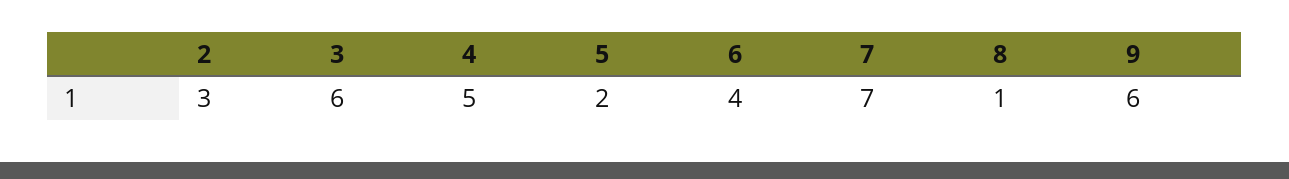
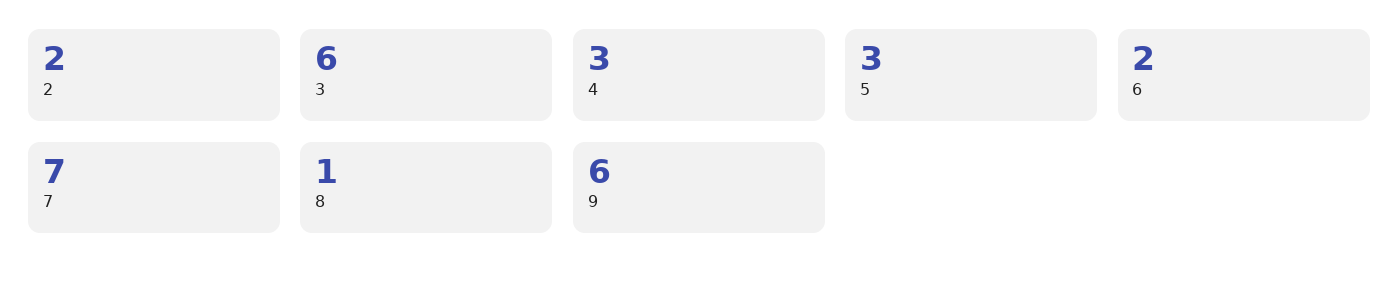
  {
-   "2": 3,
+   "2": 2,
    "3": 6,
-   "4": 5,
+   "4": 3,
-   "5": 2,
+   "5": 3,
-   "6": 4,
+   "6": 2,
    "7": 7,
    "8": 1,
    "9": 6
  }

